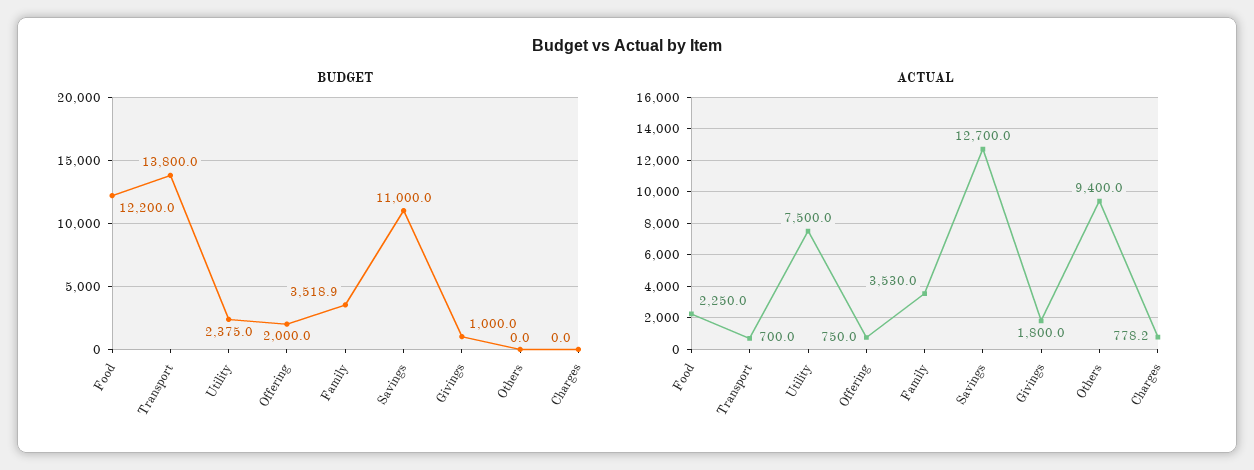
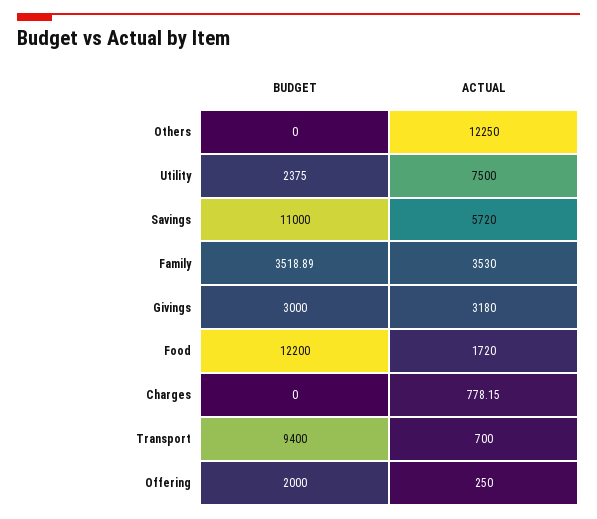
  {
    "BUDGET": {
      "Food": 12200,
-     "Transport": 13800,
+     "Transport": 9400,
      "Utility": 2375,
      "Offering": 2000,
      "Family": 3518.89,
      "Savings": 11000,
-     "Givings": 1000,
+     "Givings": 3000,
      "Others": 0,
      "Charges": 0
    },
    "ACTUAL": {
-     "Food": 2250,
+     "Food": 1720,
      "Transport": 700,
      "Utility": 7500,
-     "Offering": 750,
+     "Offering": 250,
      "Family": 3530,
-     "Savings": 12700,
+     "Savings": 5720,
-     "Givings": 1800,
+     "Givings": 3180,
-     "Others": 9400,
+     "Others": 12250,
      "Charges": 778.15
    }
  }

